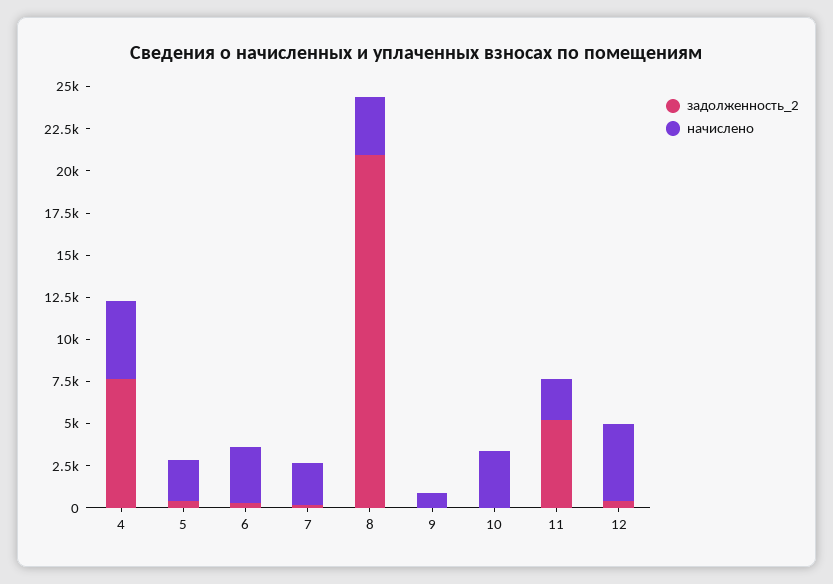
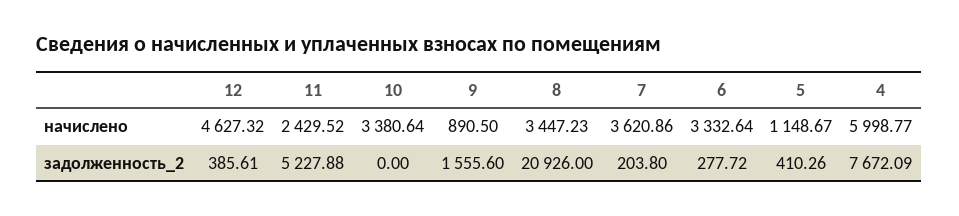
  {
    "задолженность_2": {
      "4": 7672.09,
      "5": 410.26,
      "6": 277.72,
      "7": 203.8,
      "8": 20926,
-     "9": 0,
+     "9": 1555.6,
      "10": 0,
      "11": 5227.88,
      "12": 385.61
    },
    "начислено": {
-     "4": 4500,
+     "4": 5998.77,
-     "5": 2500,
+     "5": 1148.67,
      "6": 3332.64,
-     "7": 2500,
+     "7": 3620.86,
      "8": 3447.23,
      "9": 890.5,
      "10": 3380.64,
      "11": 2429.52,
      "12": 4627.32
    }
  }

